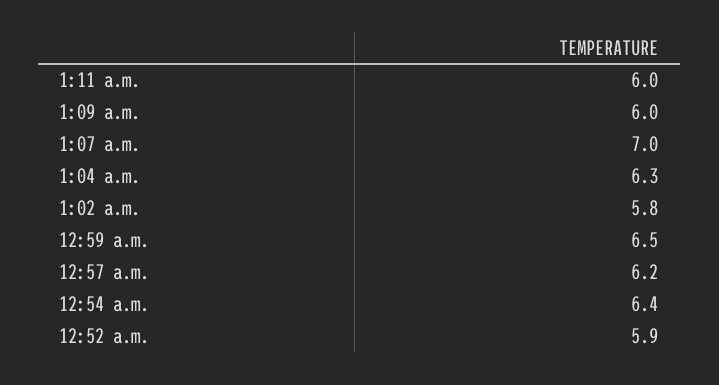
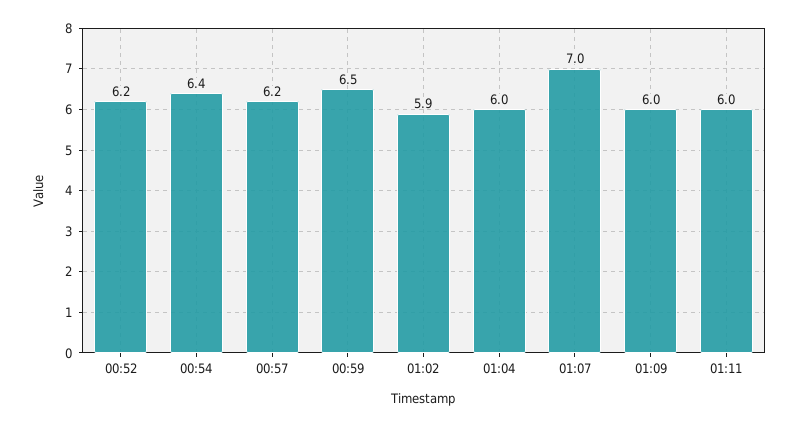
  {
    "1:11 a.m.": 6,
    "1:09 a.m.": 6,
    "1:07 a.m.": 7,
-   "1:04 a.m.": 6.3,
+   "1:04 a.m.": 6,
-   "1:02 a.m.": 5.8,
+   "1:02 a.m.": 5.9,
    "12:59 a.m.": 6.5,
    "12:57 a.m.": 6.2,
    "12:54 a.m.": 6.4,
-   "12:52 a.m.": 5.9
+   "12:52 a.m.": 6.2
  }

